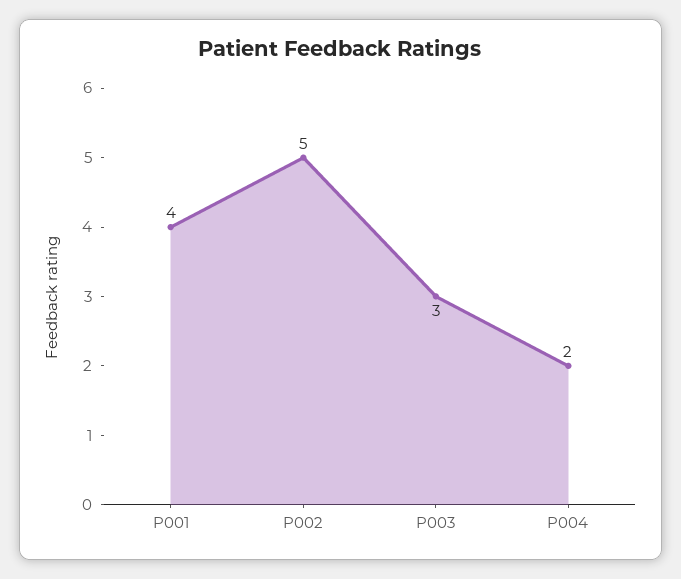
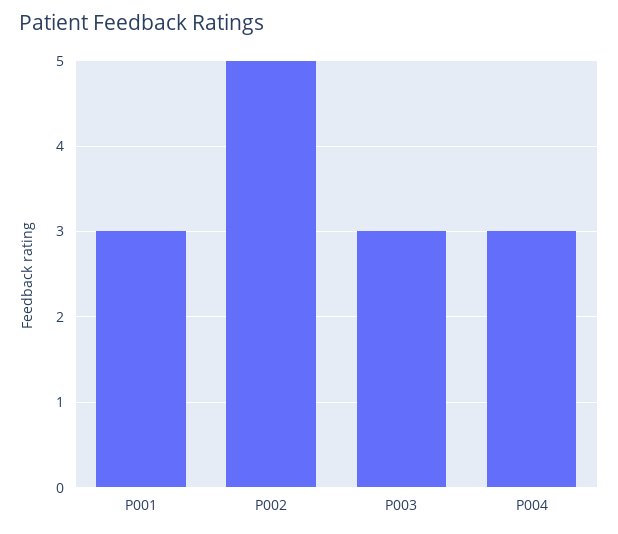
  {
-   "P001": 4,
+   "P001": 3,
    "P002": 5,
    "P003": 3,
-   "P004": 2
+   "P004": 3
  }

